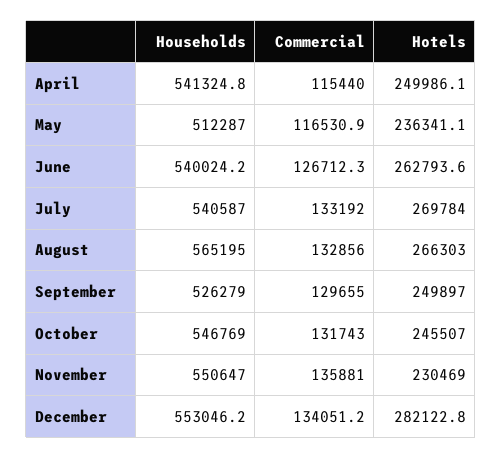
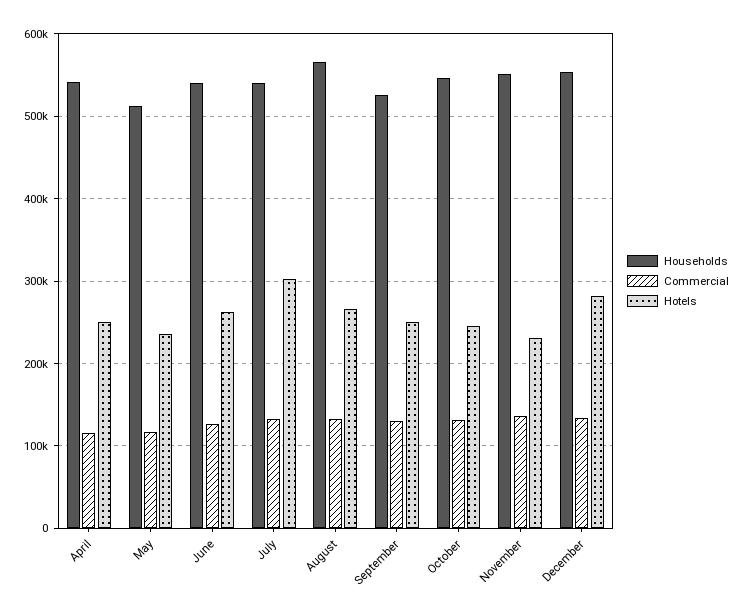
  {
    "Households": {
      "April": 541324.8,
      "May": 512287,
      "June": 540024.2,
      "July": 540587,
      "August": 565195,
      "September": 526279,
      "October": 546769,
      "November": 550647,
      "December": 553046.2
    },
    "Commercial": {
      "April": 115440,
      "May": 116530.9,
      "June": 126712.3,
      "July": 133192,
      "August": 132856,
      "September": 129655,
      "October": 131743,
      "November": 135881,
      "December": 134051.2
    },
    "Hotels": {
      "April": 249986.1,
      "May": 236341.1,
      "June": 262793.6,
-     "July": 269784,
+     "July": 300000,
      "August": 266303,
      "September": 249897,
      "October": 245507,
      "November": 230469,
      "December": 282122.8
    }
  }

